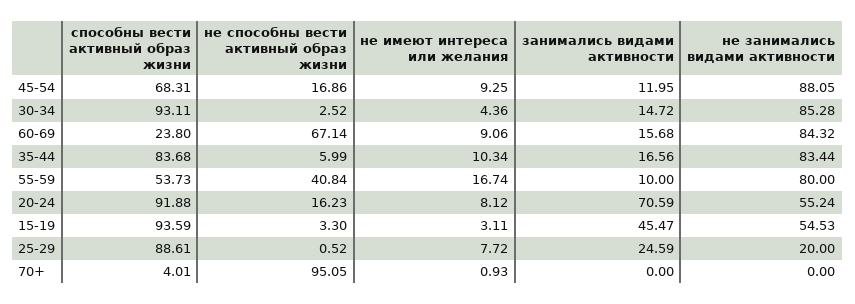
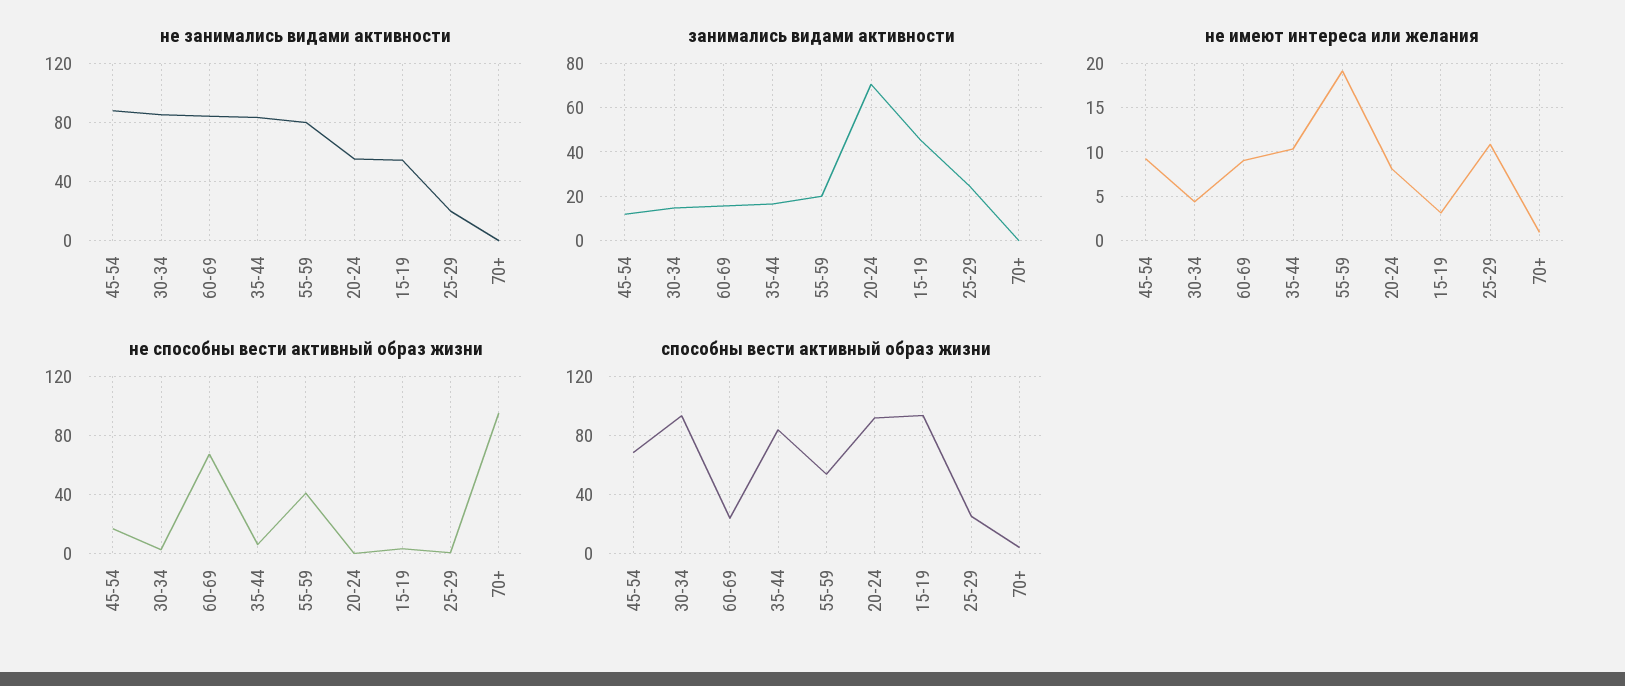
  {
    "способны вести активный образ жизни": {
      "45-54": 68.31,
      "30-34": 93.11,
      "60-69": 23.8,
      "35-44": 83.68,
      "55-59": 53.73,
      "20-24": 91.88,
      "15-19": 93.59,
-     "25-29": 88.61,
+     "25-29": 25,
      "70+": 4.01
    },
    "не способны вести активный образ жизни": {
      "45-54": 16.86,
      "30-34": 2.52,
      "60-69": 67.14,
      "35-44": 5.99,
      "55-59": 40.84,
-     "20-24": 16.23,
+     "20-24": 0,
      "15-19": 3.3,
      "25-29": 0.52,
      "70+": 95.05
    },
    "не имеют интереса или желания": {
      "45-54": 9.25,
      "30-34": 4.36,
      "60-69": 9.06,
      "35-44": 10.34,
-     "55-59": 16.74,
+     "55-59": 19,
      "20-24": 8.12,
      "15-19": 3.11,
-     "25-29": 7.72,
+     "25-29": 11,
      "70+": 0.93
    },
    "занимались видами активности": {
      "45-54": 11.95,
      "30-34": 14.72,
      "60-69": 15.68,
      "35-44": 16.56,
-     "55-59": 10,
+     "55-59": 20,
      "20-24": 70.59,
      "15-19": 45.47,
      "25-29": 24.59,
      "70+": 0
    },
    "не занимались видами активности": {
      "45-54": 88.05,
      "30-34": 85.28,
      "60-69": 84.32,
      "35-44": 83.44,
      "55-59": 80,
      "20-24": 55.24,
      "15-19": 54.53,
      "25-29": 20,
      "70+": 0
    }
  }

